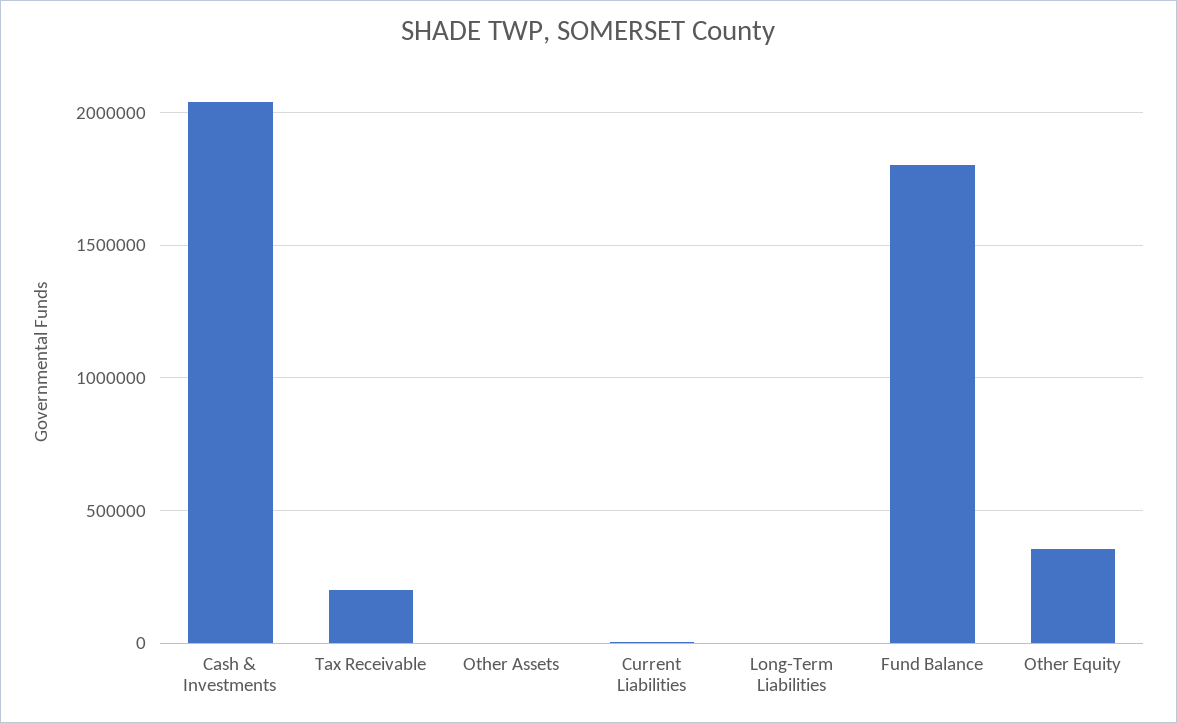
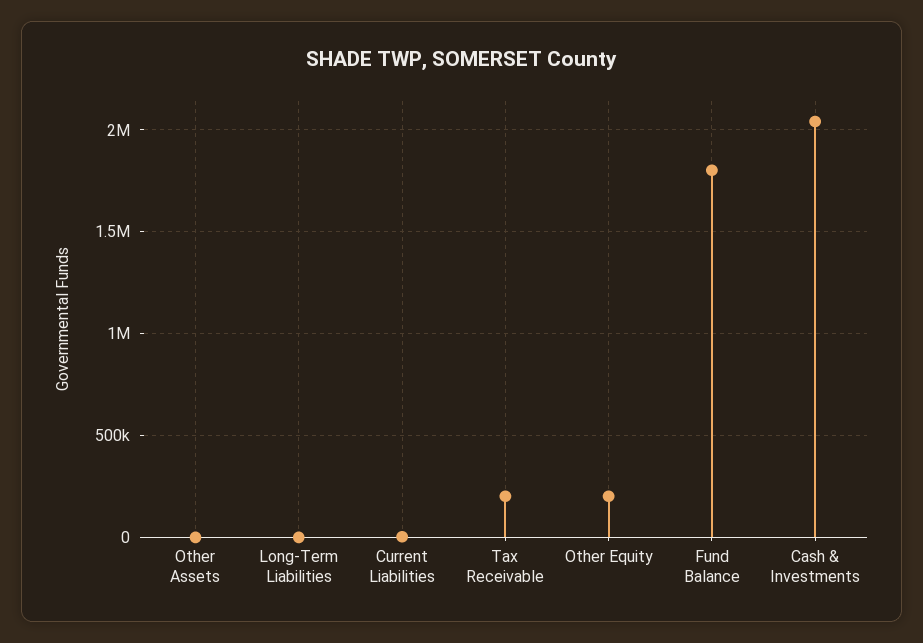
  {
    "Cash & Investments": 2050000,
    "Tax Receivable": 200000,
    "Other Assets": 0,
    "Current Liabilities": 0,
    "Long-Term Liabilities": 0,
    "Fund Balance": 1800000,
-   "Other Equity": 350000
+   "Other Equity": 200000
  }

